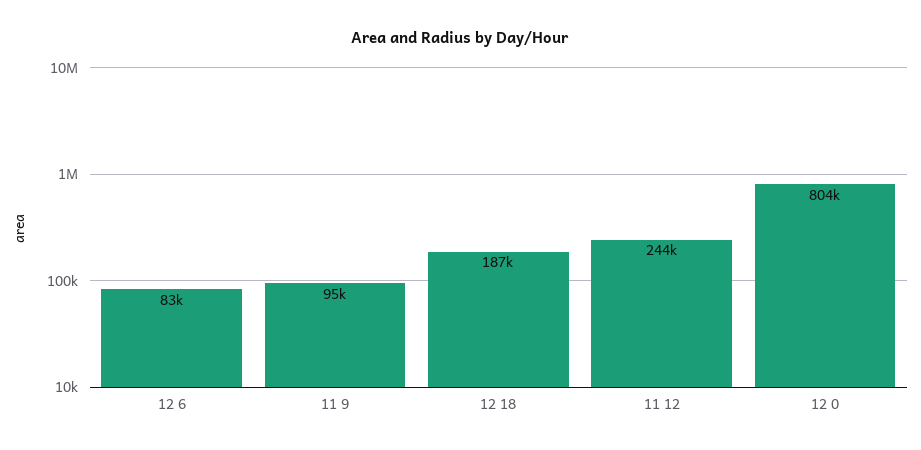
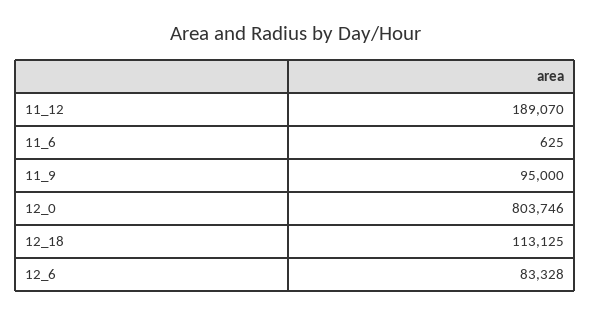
  {
    "12 6": 83328,
    "11 9": 95000,
-   "12 18": 187000,
+   "12 18": 113125,
-   "11 12": 244000,
+   "11 12": 189070,
-   "12 0": 803746
+   "12 0": 803746,
+   "11_6": 625
  }

